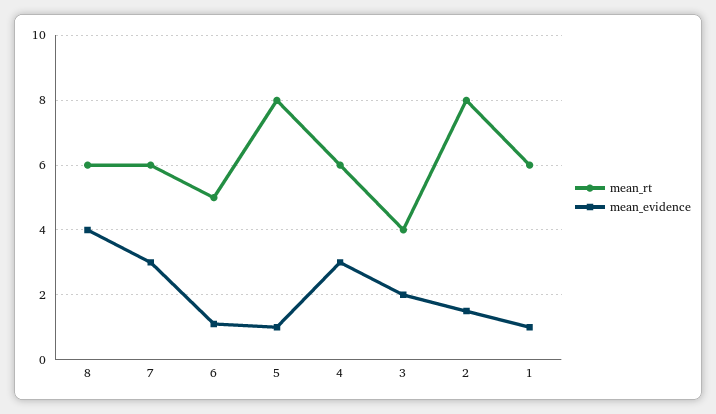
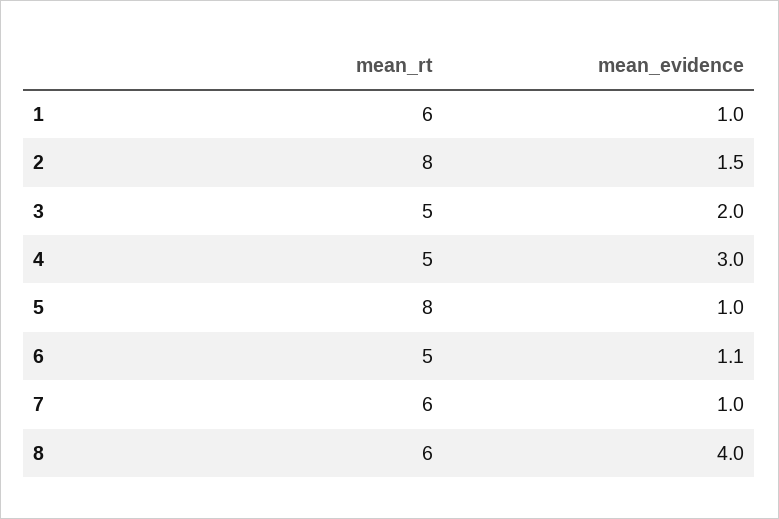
  {
    "mean_rt": {
      "8": 6,
      "7": 6,
      "6": 5,
      "5": 8,
-     "4": 6,
+     "4": 5,
-     "3": 4,
+     "3": 5,
      "2": 8,
      "1": 6
    },
    "mean_evidence": {
      "8": 4,
-     "7": 3,
+     "7": 1,
      "6": 1.1,
      "5": 1,
      "4": 3,
      "3": 2,
      "2": 1.5,
      "1": 1
    }
  }

